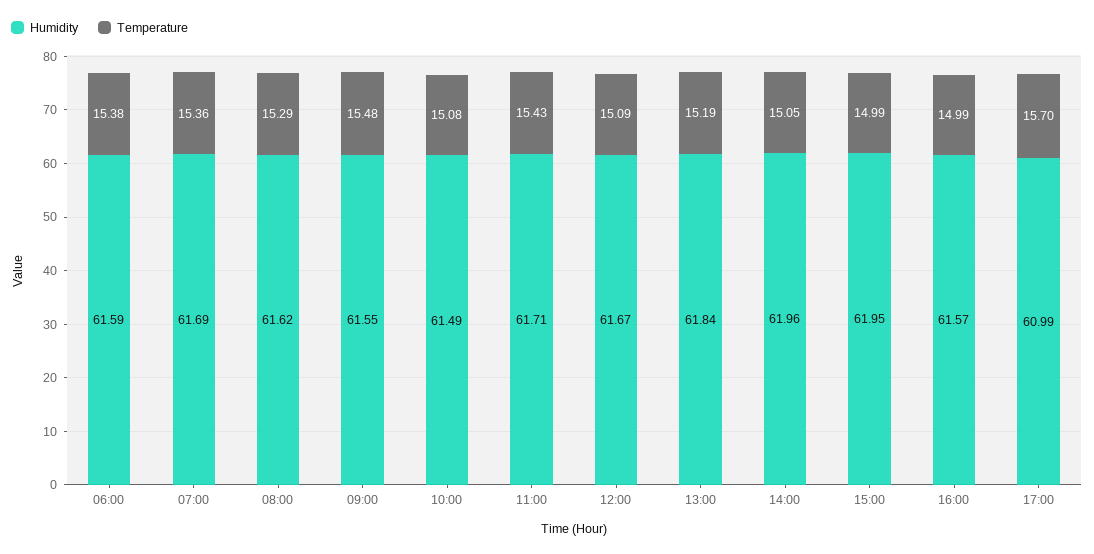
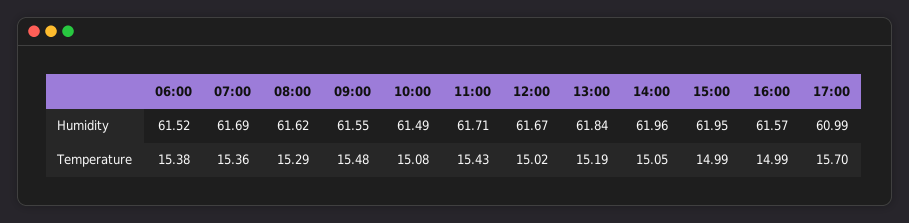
  {
    "Humidity": {
-     "06:00": 61.59,
+     "06:00": 61.52,
      "07:00": 61.69,
      "08:00": 61.62,
      "09:00": 61.55,
      "10:00": 61.49,
      "11:00": 61.71,
      "12:00": 61.67,
      "13:00": 61.84,
      "14:00": 61.96,
      "15:00": 61.95,
      "16:00": 61.57,
      "17:00": 60.99
    },
    "Temperature": {
      "06:00": 15.38,
      "07:00": 15.36,
      "08:00": 15.29,
      "09:00": 15.48,
      "10:00": 15.08,
      "11:00": 15.43,
-     "12:00": 15.09,
+     "12:00": 15.02,
      "13:00": 15.19,
      "14:00": 15.05,
      "15:00": 14.99,
      "16:00": 14.99,
      "17:00": 15.7
    }
  }

